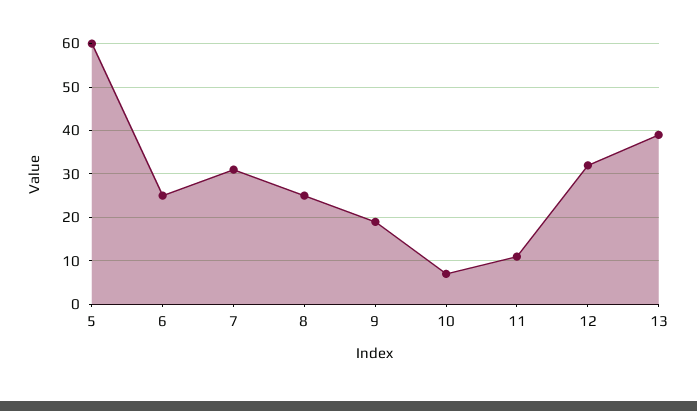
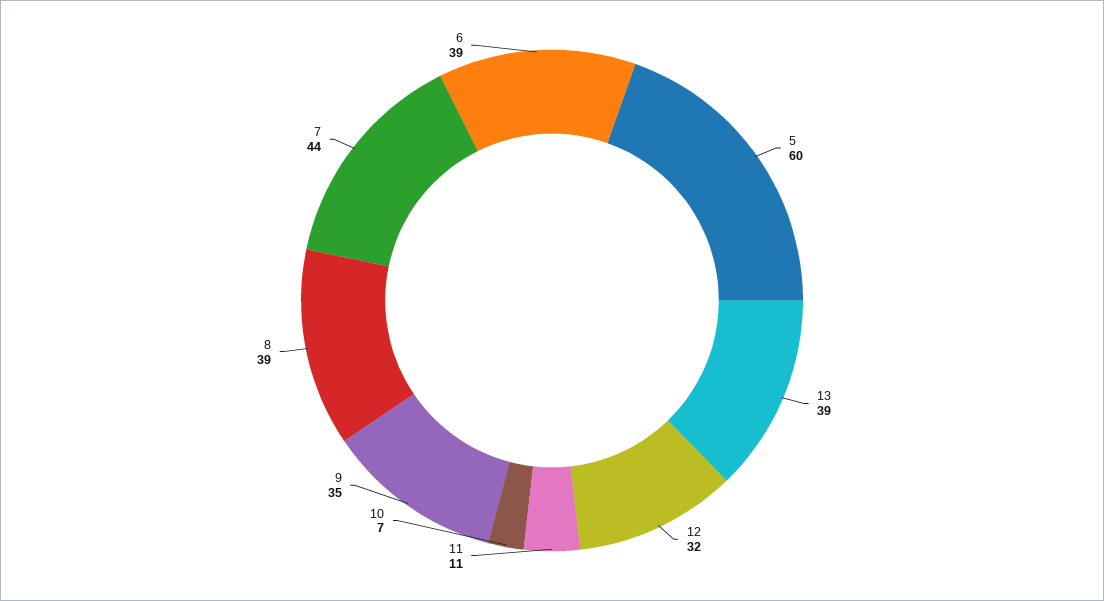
  {
    "5": 60,
-   "6": 25,
+   "6": 39,
-   "7": 30,
+   "7": 44,
-   "8": 25,
+   "8": 39,
-   "9": 20,
+   "9": 35,
    "10": 7,
    "11": 11,
    "12": 32,
    "13": 39
  }

